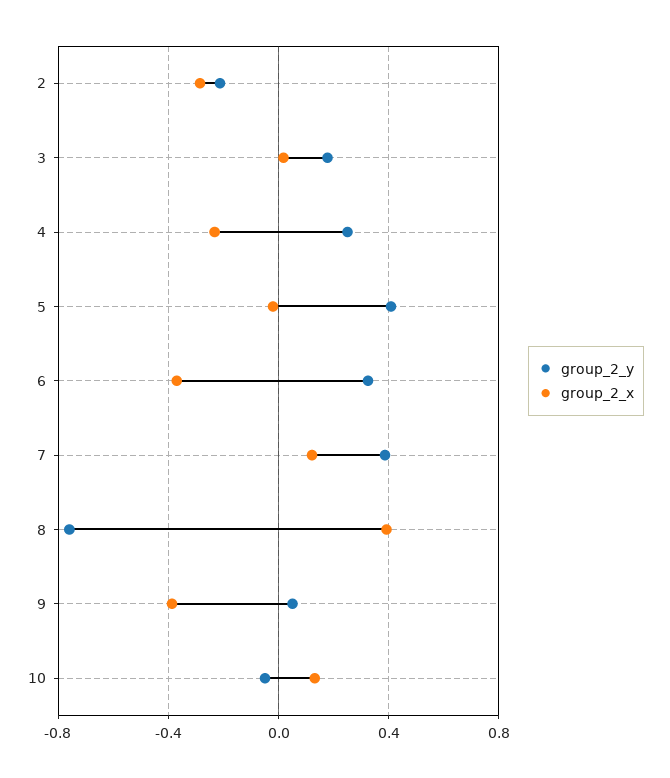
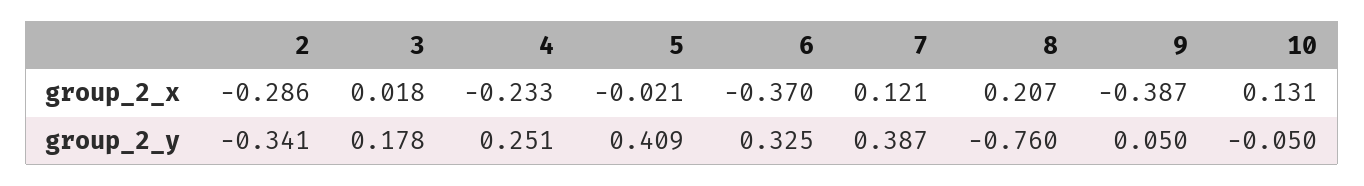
  {
    "group_2_y": {
-     "2": -0.2,
+     "2": -0.341,
      "3": 0.178,
      "4": 0.251,
      "5": 0.409,
      "6": 0.325,
      "7": 0.387,
      "8": -0.76,
      "9": 0.05,
      "10": -0.05
    },
    "group_2_x": {
      "2": -0.286,
      "3": 0.018,
      "4": -0.233,
      "5": -0.021,
      "6": -0.37,
      "7": 0.121,
-     "8": 0.4,
+     "8": 0.207,
      "9": -0.387,
      "10": 0.131
    }
  }

